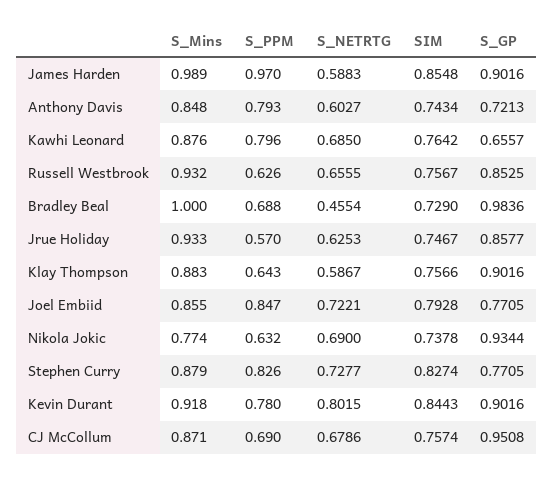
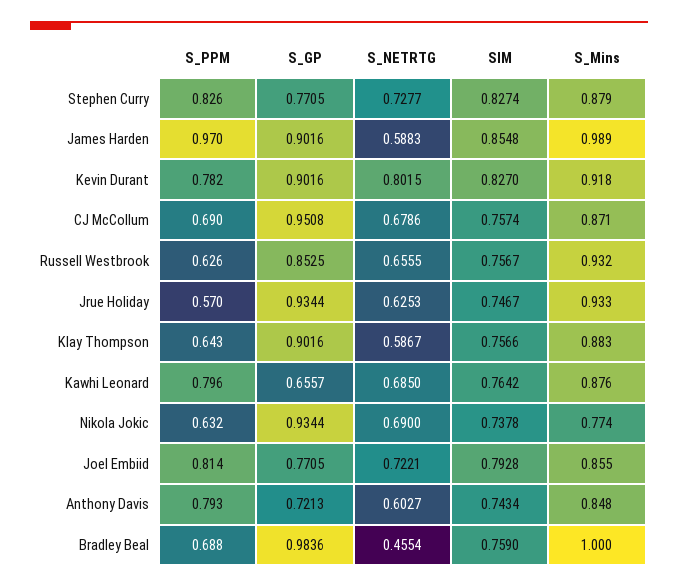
  {
    "S_Mins": {
      "James Harden": 0.989,
      "Anthony Davis": 0.848,
      "Kawhi Leonard": 0.876,
      "Russell Westbrook": 0.932,
      "Bradley Beal": 1,
      "Jrue Holiday": 0.933,
      "Klay Thompson": 0.883,
      "Joel Embiid": 0.855,
      "Nikola Jokic": 0.774,
      "Stephen Curry": 0.879,
      "Kevin Durant": 0.918,
      "CJ McCollum": 0.871
    },
    "S_PPM": {
      "James Harden": 0.97,
      "Anthony Davis": 0.793,
      "Kawhi Leonard": 0.796,
      "Russell Westbrook": 0.626,
      "Bradley Beal": 0.688,
      "Jrue Holiday": 0.57,
      "Klay Thompson": 0.643,
-     "Joel Embiid": 0.847,
+     "Joel Embiid": 0.814,
      "Nikola Jokic": 0.632,
      "Stephen Curry": 0.826,
-     "Kevin Durant": 0.78,
+     "Kevin Durant": 0.782,
      "CJ McCollum": 0.69
    },
    "S_NETRTG": {
      "James Harden": 0.5883,
      "Anthony Davis": 0.6027,
      "Kawhi Leonard": 0.685,
      "Russell Westbrook": 0.6555,
      "Bradley Beal": 0.4554,
      "Jrue Holiday": 0.6253,
      "Klay Thompson": 0.5867,
      "Joel Embiid": 0.7221,
      "Nikola Jokic": 0.69,
      "Stephen Curry": 0.7277,
      "Kevin Durant": 0.8015,
      "CJ McCollum": 0.6786
    },
    "SIM": {
      "James Harden": 0.8548,
      "Anthony Davis": 0.7434,
      "Kawhi Leonard": 0.7642,
      "Russell Westbrook": 0.7567,
-     "Bradley Beal": 0.729,
+     "Bradley Beal": 0.759,
      "Jrue Holiday": 0.7467,
      "Klay Thompson": 0.7566,
      "Joel Embiid": 0.7928,
      "Nikola Jokic": 0.7378,
      "Stephen Curry": 0.8274,
-     "Kevin Durant": 0.8443,
+     "Kevin Durant": 0.827,
      "CJ McCollum": 0.7574
    },
    "S_GP": {
      "James Harden": 0.9016,
      "Anthony Davis": 0.7213,
      "Kawhi Leonard": 0.6557,
      "Russell Westbrook": 0.8525,
      "Bradley Beal": 0.9836,
-     "Jrue Holiday": 0.8577,
+     "Jrue Holiday": 0.9344,
      "Klay Thompson": 0.9016,
      "Joel Embiid": 0.7705,
      "Nikola Jokic": 0.9344,
      "Stephen Curry": 0.7705,
      "Kevin Durant": 0.9016,
      "CJ McCollum": 0.9508
    }
  }

